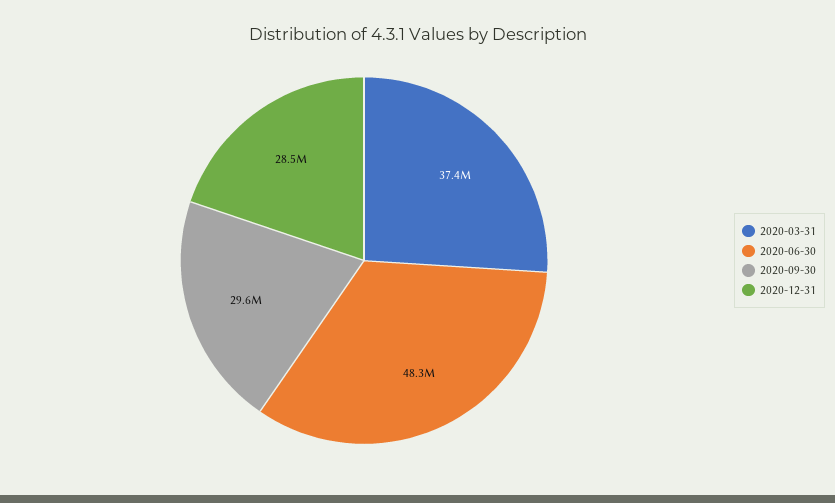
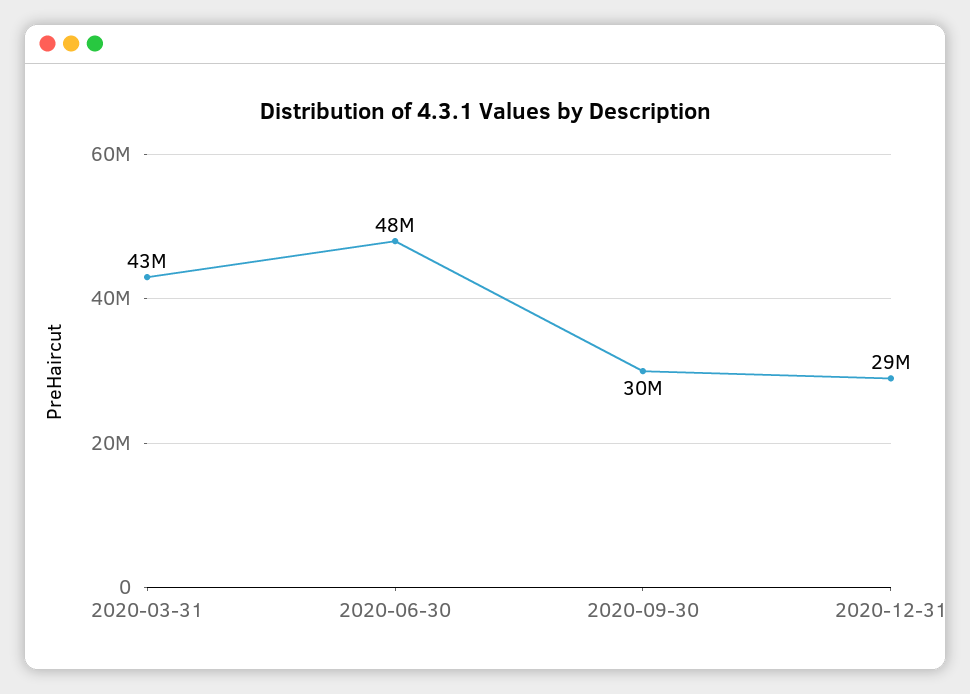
  {
-   "2020-03-31": 37400000,
+   "2020-03-31": 43000000,
    "2020-06-30": 48300000,
    "2020-09-30": 29600000,
    "2020-12-31": 28500000
  }

